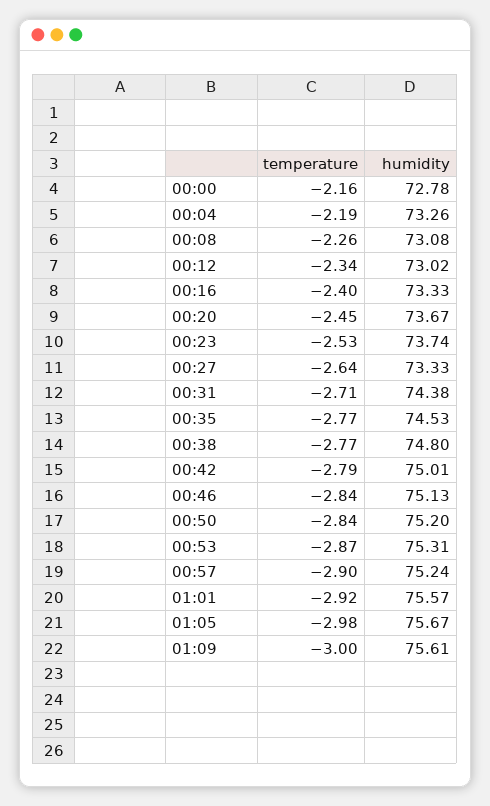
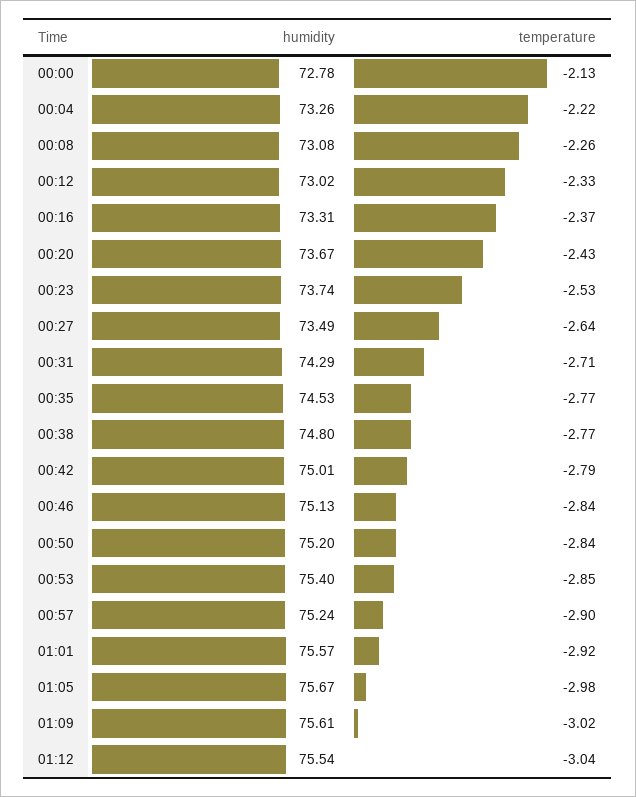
  {
    "temperature": {
-     "00:00": -2.16,
+     "00:00": -2.13,
-     "00:04": -2.19,
+     "00:04": -2.22,
      "00:08": -2.26,
-     "00:12": -2.34,
+     "00:12": -2.33,
-     "00:16": -2.4,
+     "00:16": -2.37,
-     "00:20": -2.45,
+     "00:20": -2.43,
      "00:23": -2.53,
      "00:27": -2.64,
      "00:31": -2.71,
      "00:35": -2.77,
      "00:38": -2.77,
      "00:42": -2.79,
      "00:46": -2.84,
      "00:50": -2.84,
-     "00:53": -2.87,
+     "00:53": -2.85,
      "00:57": -2.9,
      "01:01": -2.92,
      "01:05": -2.98,
-     "01:09": -3
+     "01:09": -3.02,
+     "01:12": -3.04
    },
    "humidity": {
      "00:00": 72.78,
      "00:04": 73.26,
      "00:08": 73.08,
      "00:12": 73.02,
-     "00:16": 73.33,
+     "00:16": 73.31,
      "00:20": 73.67,
      "00:23": 73.74,
-     "00:27": 73.33,
+     "00:27": 73.49,
-     "00:31": 74.38,
+     "00:31": 74.29,
      "00:35": 74.53,
      "00:38": 74.8,
      "00:42": 75.01,
      "00:46": 75.13,
      "00:50": 75.2,
-     "00:53": 75.31,
+     "00:53": 75.4,
      "00:57": 75.24,
      "01:01": 75.57,
      "01:05": 75.67,
-     "01:09": 75.61
+     "01:09": 75.61,
+     "01:12": 75.54
    }
  }

